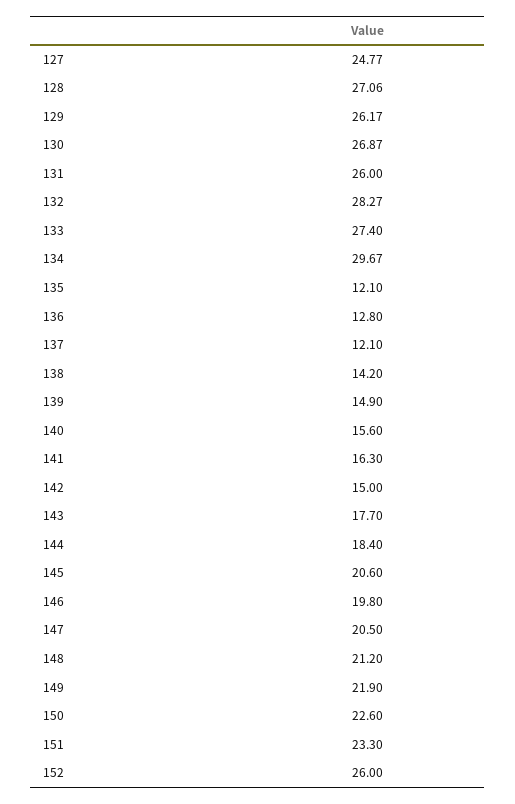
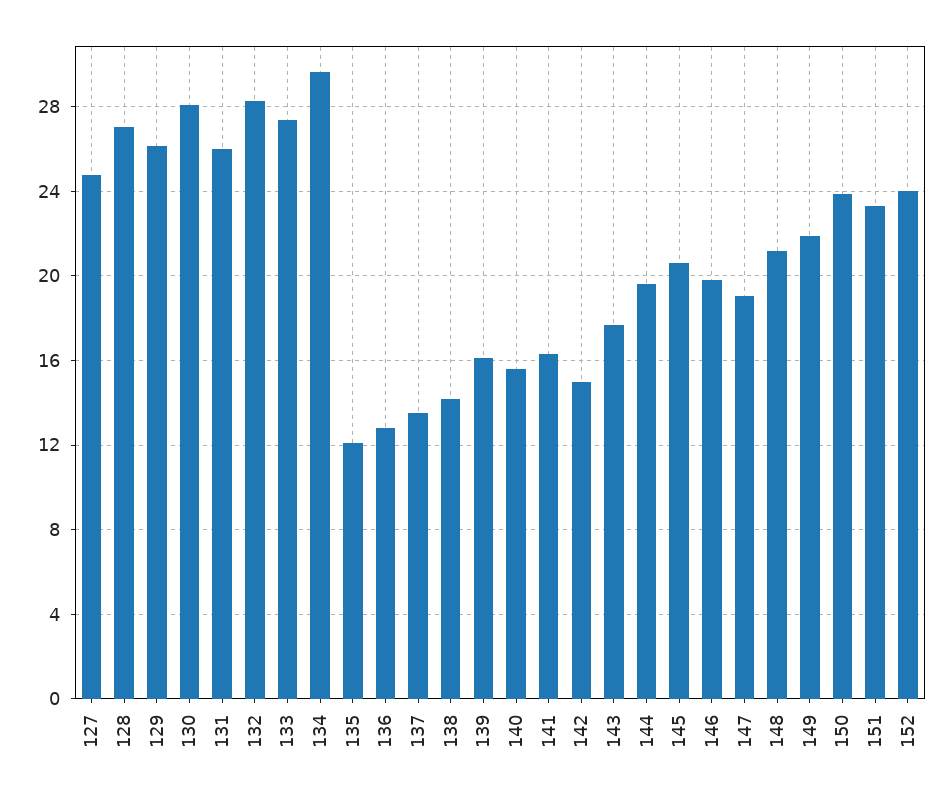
  {
    "127": 24.77,
    "128": 27.06,
    "129": 26.17,
-   "130": 26.87,
+   "130": 28,
    "131": 26,
    "132": 28.27,
    "133": 27.4,
    "134": 29.67,
    "135": 12.1,
    "136": 12.8,
-   "137": 12.1,
+   "137": 13.5,
    "138": 14.2,
-   "139": 14.9,
+   "139": 16,
    "140": 15.6,
    "141": 16.3,
    "142": 15,
    "143": 17.7,
-   "144": 18.4,
+   "144": 19.5,
    "145": 20.6,
    "146": 19.8,
-   "147": 20.5,
+   "147": 19,
    "148": 21.2,
    "149": 21.9,
-   "150": 22.6,
+   "150": 24,
    "151": 23.3,
-   "152": 26
+   "152": 24
  }

